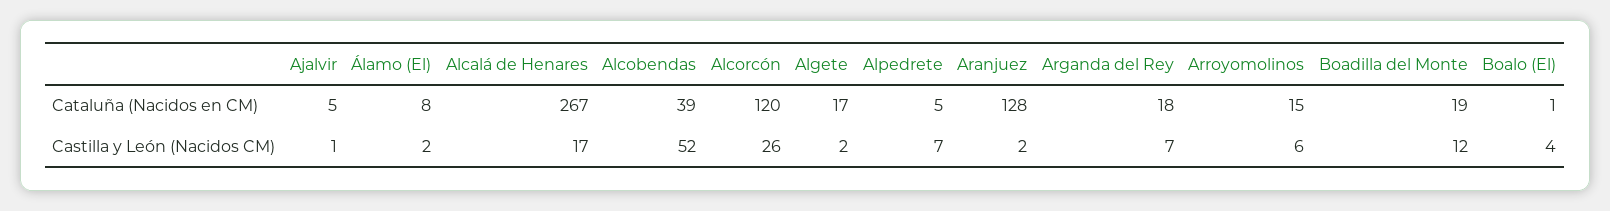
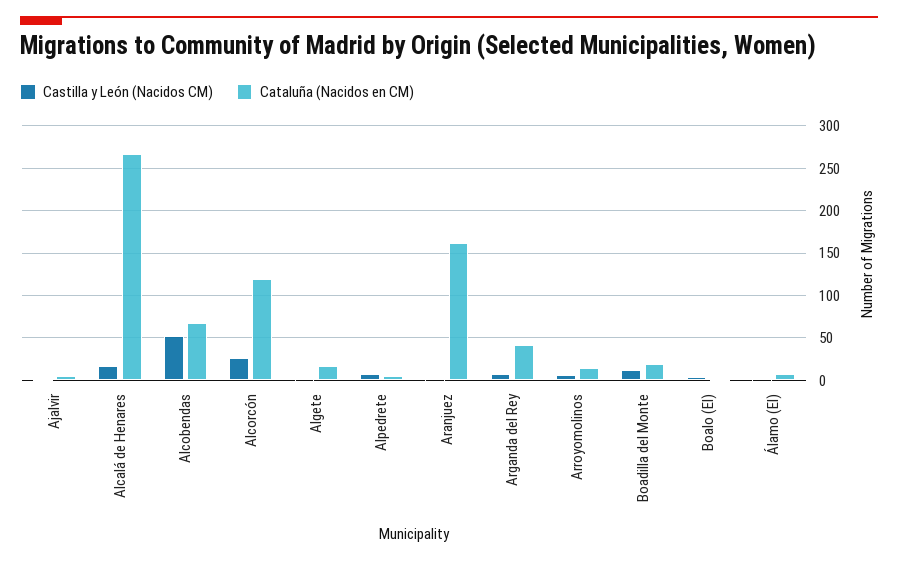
  {
    "Cataluña (Nacidos en CM)": {
      "Ajalvir": 5,
      "Álamo (El)": 8,
      "Alcalá de Henares": 267,
-     "Alcobendas": 39,
+     "Alcobendas": 70,
      "Alcorcón": 120,
      "Algete": 17,
      "Alpedrete": 5,
-     "Aranjuez": 128,
+     "Aranjuez": 160,
-     "Arganda del Rey": 18,
+     "Arganda del Rey": 40,
      "Arroyomolinos": 15,
      "Boadilla del Monte": 19,
      "Boalo (El)": 1
    },
    "Castilla y León (Nacidos CM)": {
      "Ajalvir": 1,
      "Álamo (El)": 2,
      "Alcalá de Henares": 17,
      "Alcobendas": 52,
      "Alcorcón": 26,
      "Algete": 2,
      "Alpedrete": 7,
      "Aranjuez": 2,
      "Arganda del Rey": 7,
      "Arroyomolinos": 6,
      "Boadilla del Monte": 12,
      "Boalo (El)": 4
    }
  }

